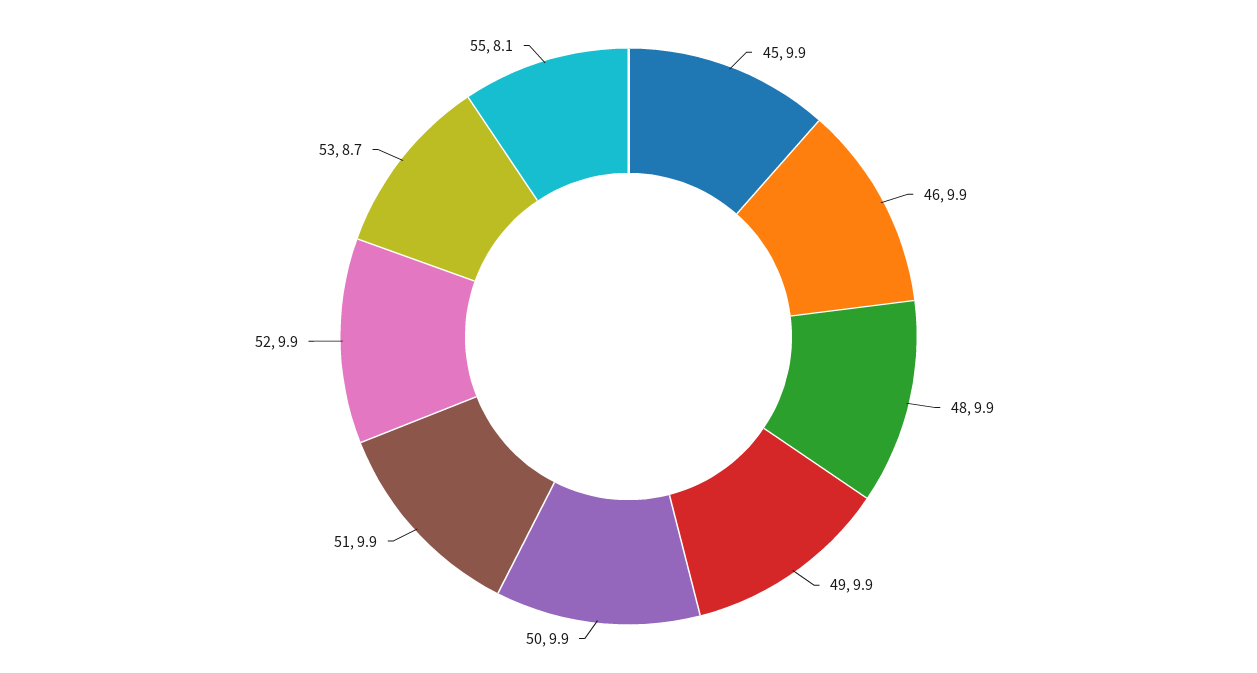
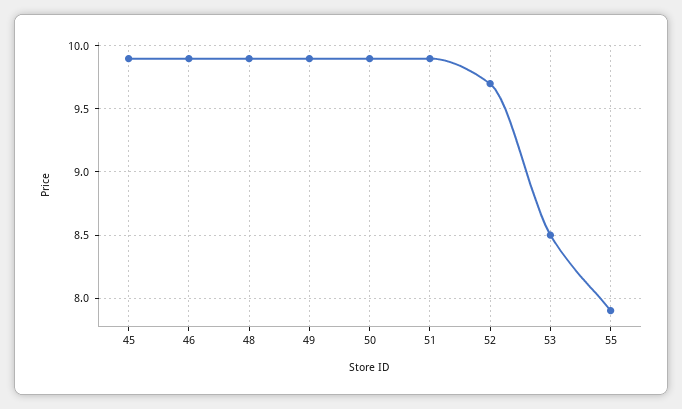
  {
    "45": 9.9,
    "46": 9.9,
    "48": 9.9,
    "49": 9.9,
    "50": 9.9,
    "51": 9.9,
-   "52": 9.9,
+   "52": 9.7,
-   "53": 8.7,
+   "53": 8.5,
-   "55": 8.1
+   "55": 7.9
  }

